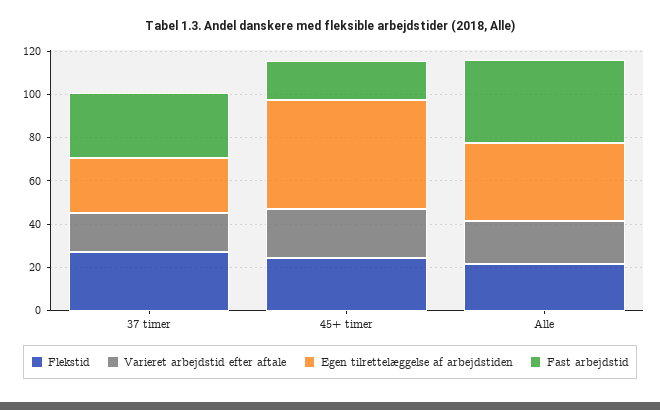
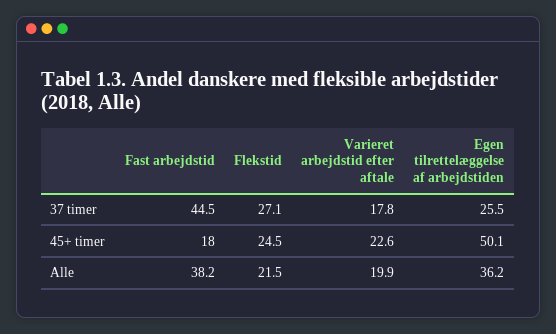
  {
    "Flekstid": {
      "37 timer": 27.1,
      "45+ timer": 24.5,
      "Alle": 21.5
    },
    "Varieret arbejdstid efter aftale": {
      "37 timer": 17.8,
      "45+ timer": 22.6,
      "Alle": 19.9
    },
    "Egen tilrettelæggelse af arbejdstiden": {
      "37 timer": 25.5,
      "45+ timer": 50.1,
      "Alle": 36.2
    },
    "Fast arbejdstid": {
-     "37 timer": 30,
+     "37 timer": 44.5,
      "45+ timer": 18,
      "Alle": 38.2
    }
  }

